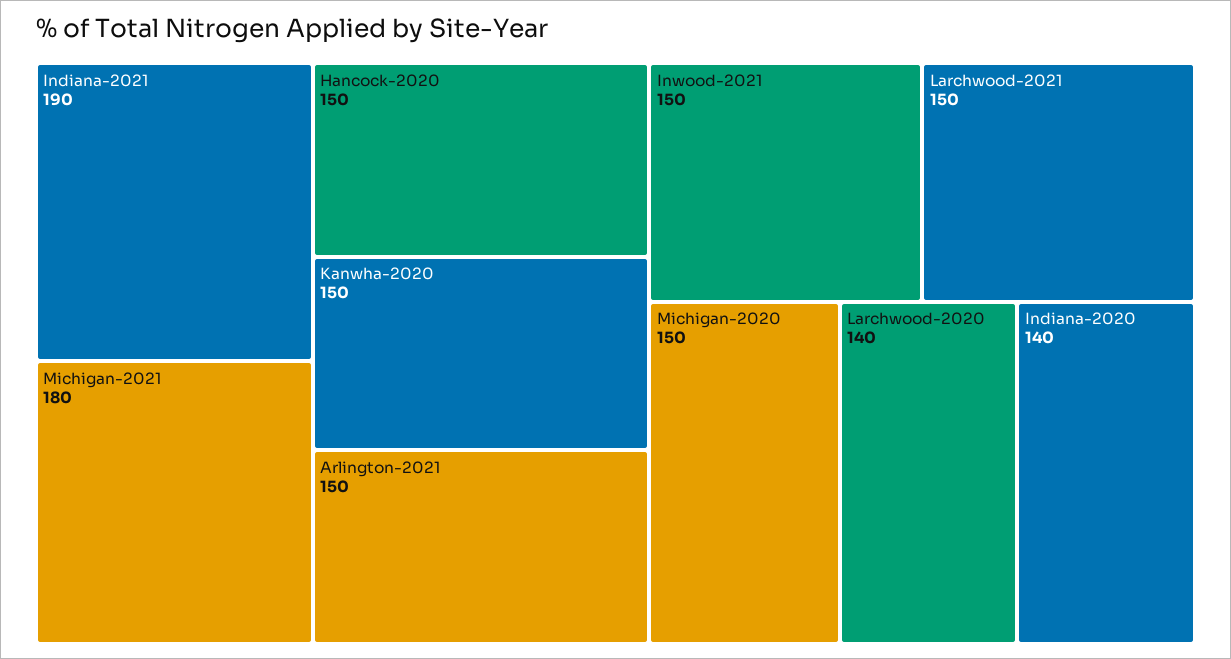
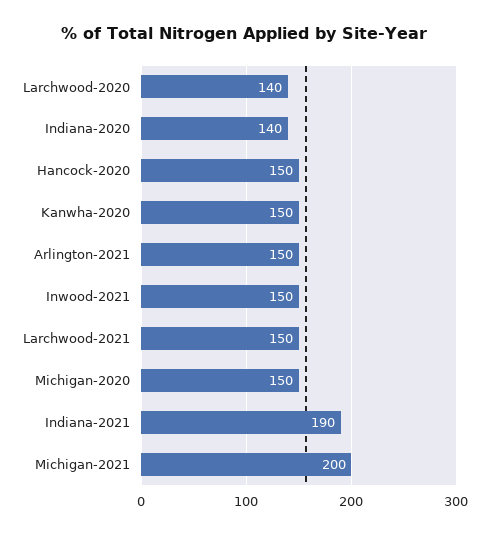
  {
    "Indiana-2021": 190,
-   "Michigan-2021": 180,
+   "Michigan-2021": 200,
    "Hancock-2020": 150,
    "Kanwha-2020": 150,
    "Arlington-2021": 150,
    "Inwood-2021": 150,
    "Larchwood-2021": 150,
    "Michigan-2020": 150,
    "Larchwood-2020": 140,
    "Indiana-2020": 140
  }

